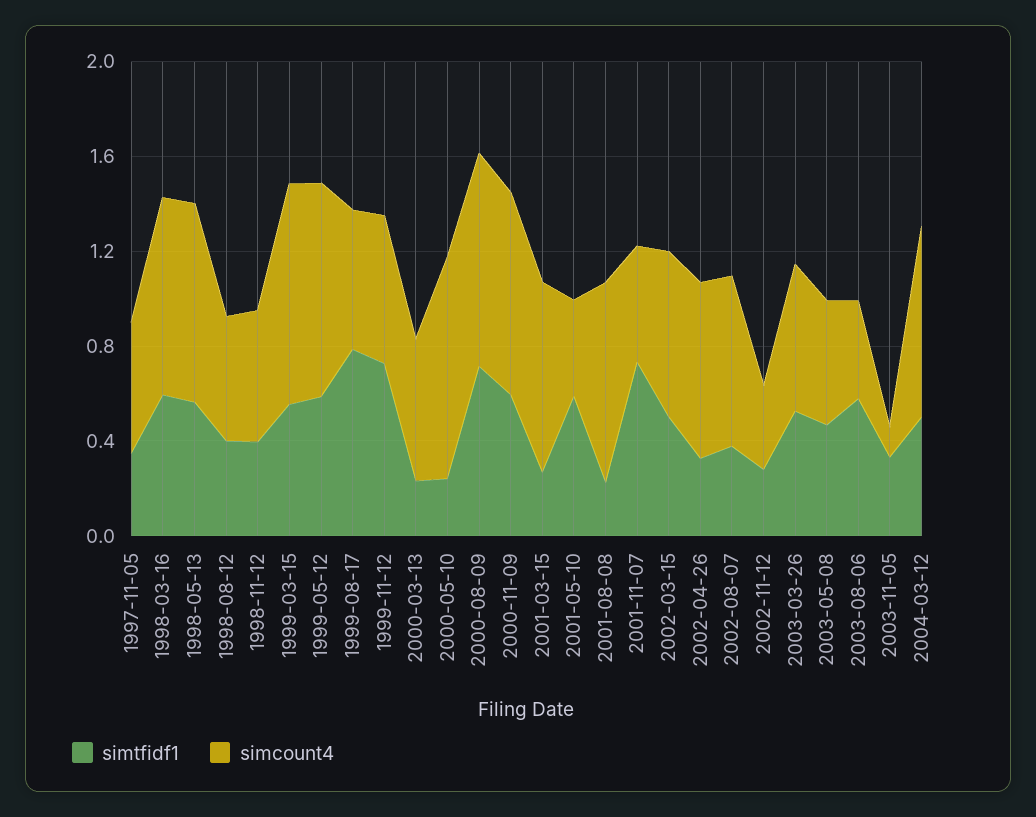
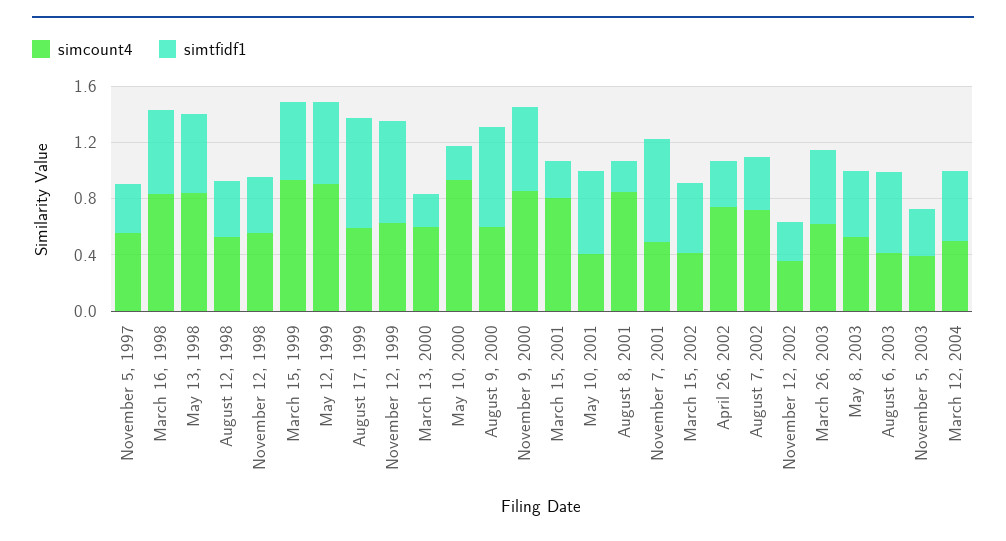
  {
    "simtfidf1": {
      "1997-11-05": 0.3,
      "1998-03-16": 0.6,
      "1998-05-13": 0.6,
      "1998-08-12": 0.4,
      "1998-11-12": 0.4,
      "1999-03-15": 0.6,
      "1999-05-12": 0.6,
      "1999-08-17": 0.8,
      "1999-11-12": 0.7,
      "2000-03-13": 0.2,
      "2000-05-10": 0.2,
      "2000-08-09": 0.7,
      "2000-11-09": 0.6,
      "2001-03-15": 0.3,
      "2001-05-10": 0.6,
      "2001-08-08": 0.2,
      "2001-11-07": 0.7,
      "2002-03-15": 0.5,
      "2002-04-26": 0.3,
      "2002-08-07": 0.4,
      "2002-11-12": 0.3,
      "2003-03-26": 0.5,
      "2003-05-08": 0.5,
      "2003-08-06": 0.6,
      "2003-11-05": 0.3,
      "2004-03-12": 0.5
    },
    "simcount4": {
      "1997-11-05": 0.6,
      "1998-03-16": 0.8,
      "1998-05-13": 0.8,
      "1998-08-12": 0.5,
      "1998-11-12": 0.6,
      "1999-03-15": 0.9,
      "1999-05-12": 0.9,
      "1999-08-17": 0.6,
      "1999-11-12": 0.6,
      "2000-03-13": 0.6,
      "2000-05-10": 0.9,
-     "2000-08-09": 0.9,
+     "2000-08-09": 0.6,
      "2000-11-09": 0.9,
      "2001-03-15": 0.8,
      "2001-05-10": 0.4,
      "2001-08-08": 0.8,
      "2001-11-07": 0.5,
-     "2002-03-15": 0.7,
+     "2002-03-15": 0.4,
      "2002-04-26": 0.7,
      "2002-08-07": 0.7,
      "2002-11-12": 0.4,
      "2003-03-26": 0.6,
      "2003-05-08": 0.5,
      "2003-08-06": 0.4,
-     "2003-11-05": 0.1,
+     "2003-11-05": 0.4,
-     "2004-03-12": 0.8
+     "2004-03-12": 0.5
    }
  }

